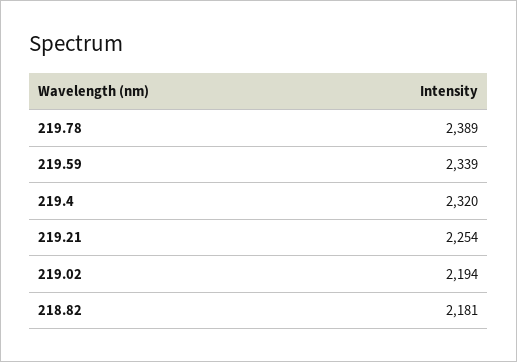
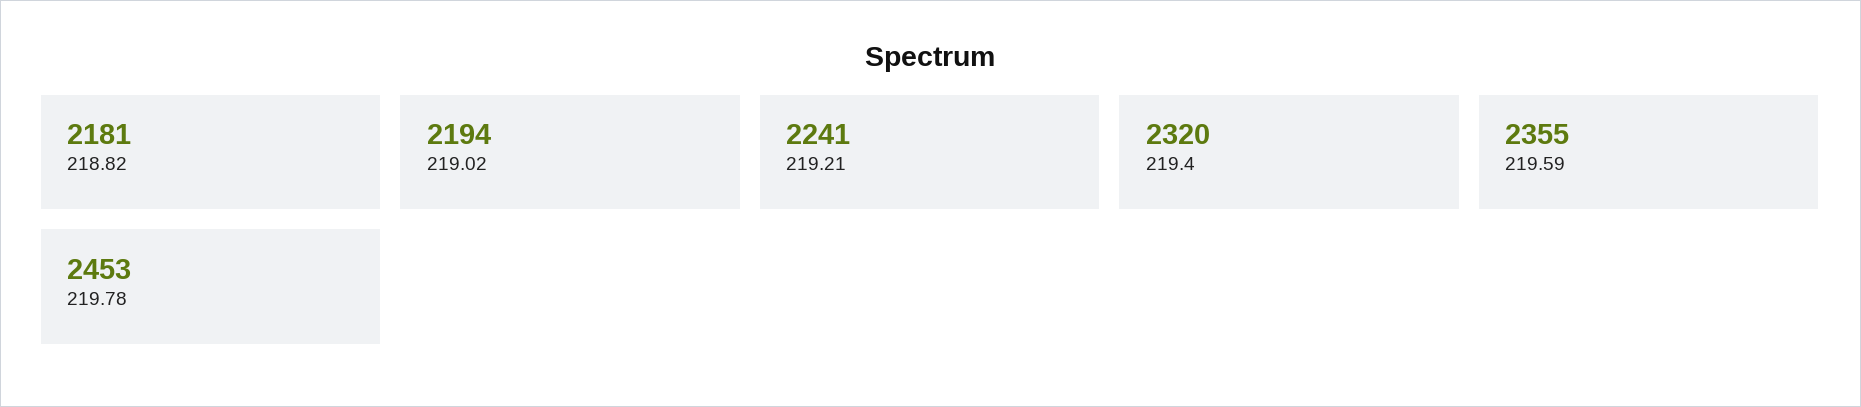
  {
-   "219.78": 2389,
+   "219.78": 2453,
-   "219.59": 2339,
+   "219.59": 2355,
    "219.4": 2320,
-   "219.21": 2254,
+   "219.21": 2241,
    "219.02": 2194,
    "218.82": 2181
  }

